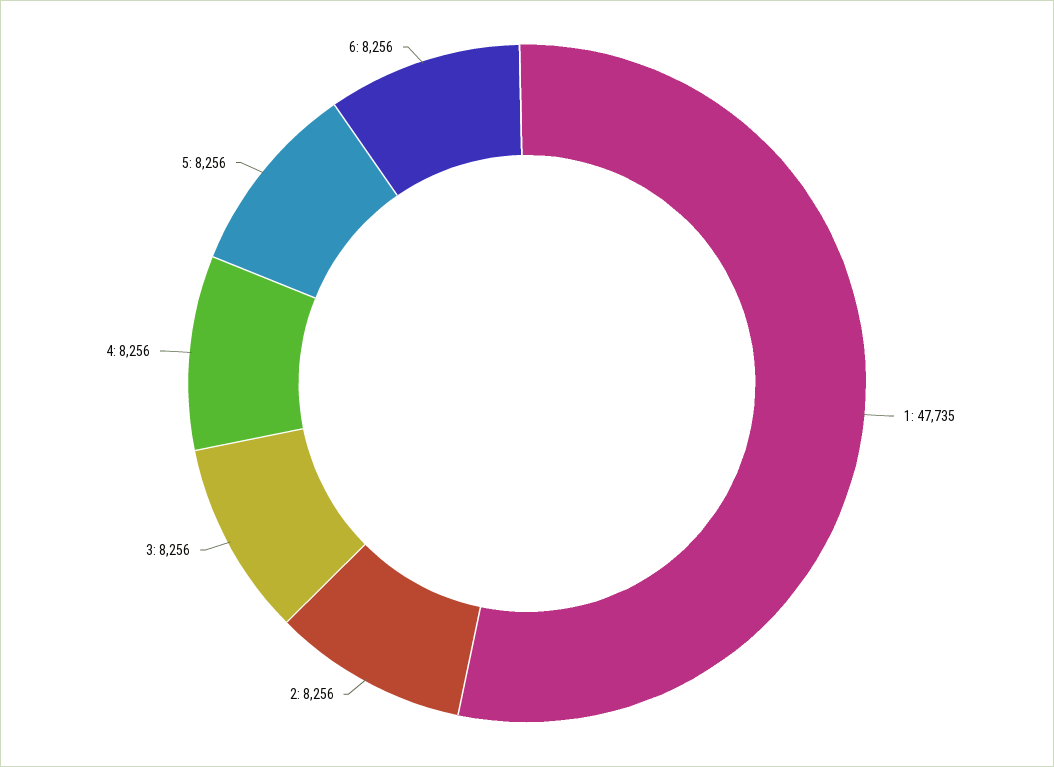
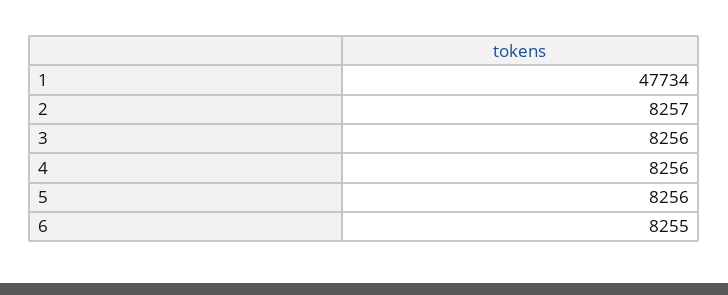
  {
-   "1": 47735,
+   "1": 47734,
-   "2": 8256,
+   "2": 8257,
    "3": 8256,
    "4": 8256,
    "5": 8256,
-   "6": 8256
+   "6": 8255
  }

